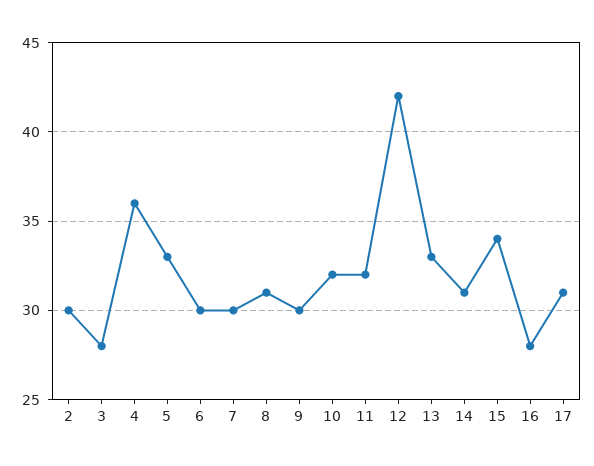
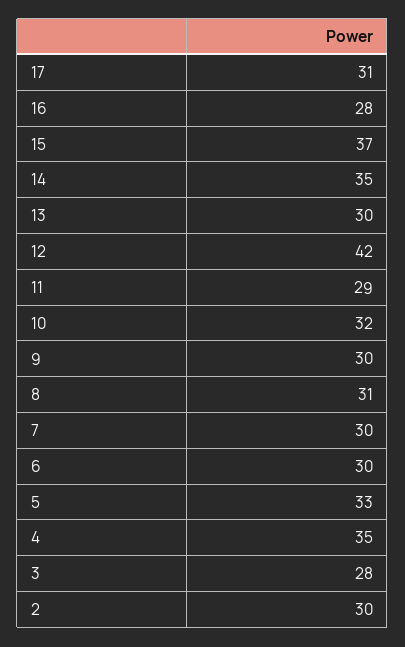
  {
    "2": 30,
    "3": 28,
-   "4": 36,
+   "4": 35,
    "5": 33,
    "6": 30,
    "7": 30,
    "8": 31,
    "9": 30,
    "10": 32,
-   "11": 32,
+   "11": 29,
    "12": 42,
-   "13": 33,
+   "13": 30,
-   "14": 31,
+   "14": 35,
-   "15": 34,
+   "15": 37,
    "16": 28,
    "17": 31
  }

